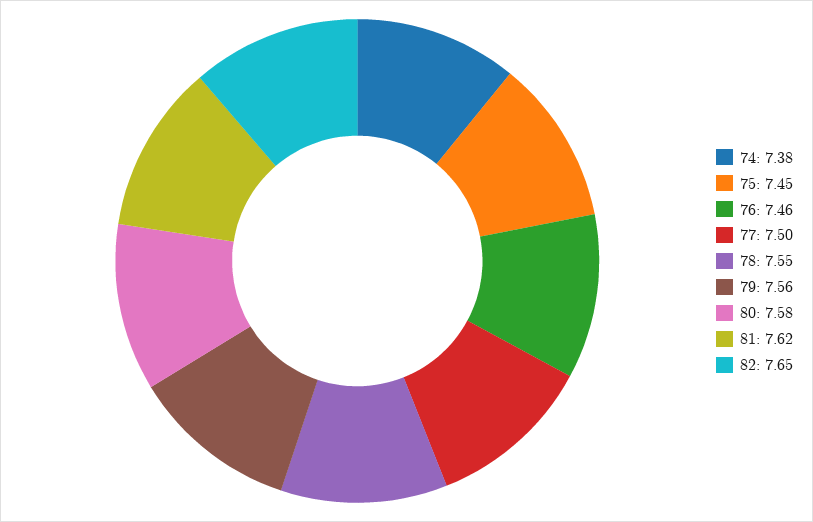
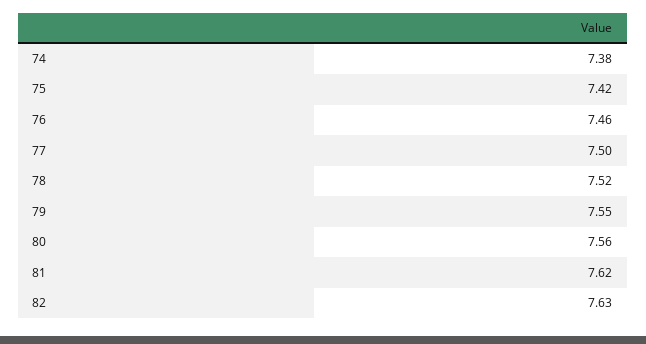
  {
    "74": 7.38,
-   "75": 7.45,
+   "75": 7.42,
    "76": 7.46,
    "77": 7.5,
-   "78": 7.55,
+   "78": 7.52,
-   "79": 7.56,
+   "79": 7.55,
-   "80": 7.58,
+   "80": 7.56,
    "81": 7.62,
-   "82": 7.65
+   "82": 7.63
  }

